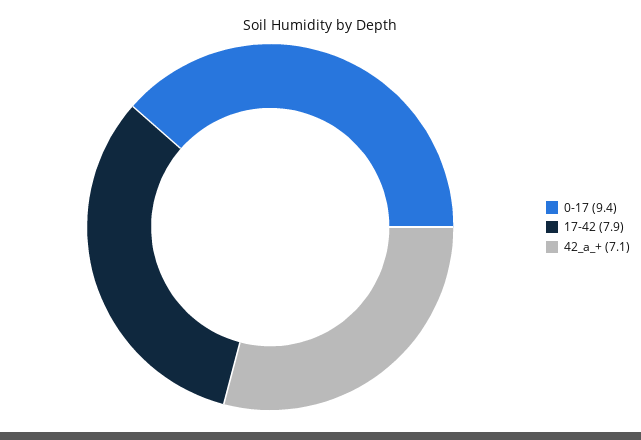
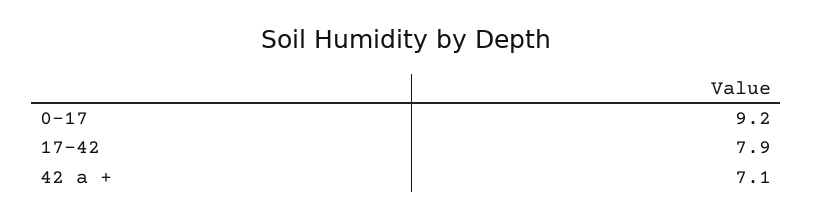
  {
-   "0-17": 9.4,
+   "0-17": 9.2,
    "17-42": 7.9,
    "42_a_+": 7.1
  }

